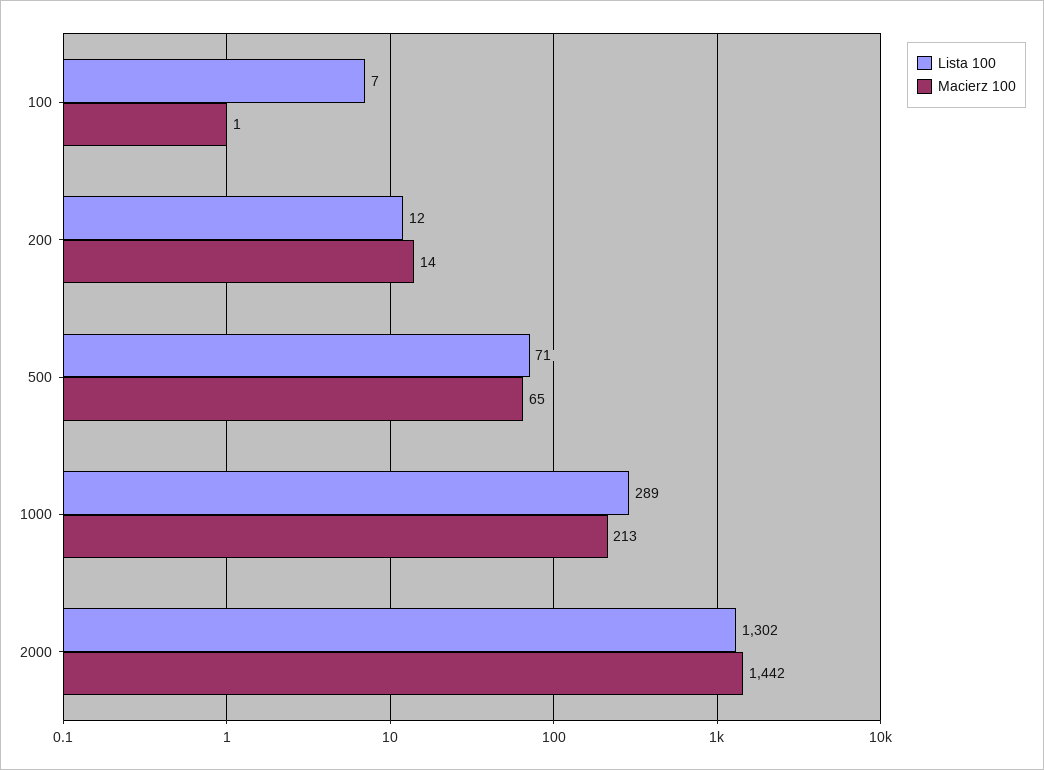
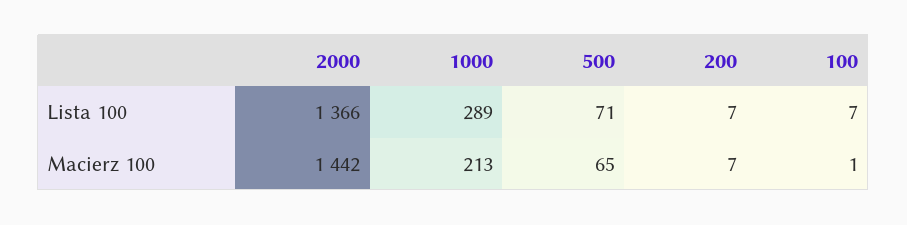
  {
    "Lista 100": {
      "100": 7,
-     "200": 12,
+     "200": 7,
      "500": 71,
      "1000": 289,
-     "2000": 1302
+     "2000": 1366
    },
    "Macierz 100": {
      "100": 1,
-     "200": 14,
+     "200": 7,
      "500": 65,
      "1000": 213,
      "2000": 1442
    }
  }

